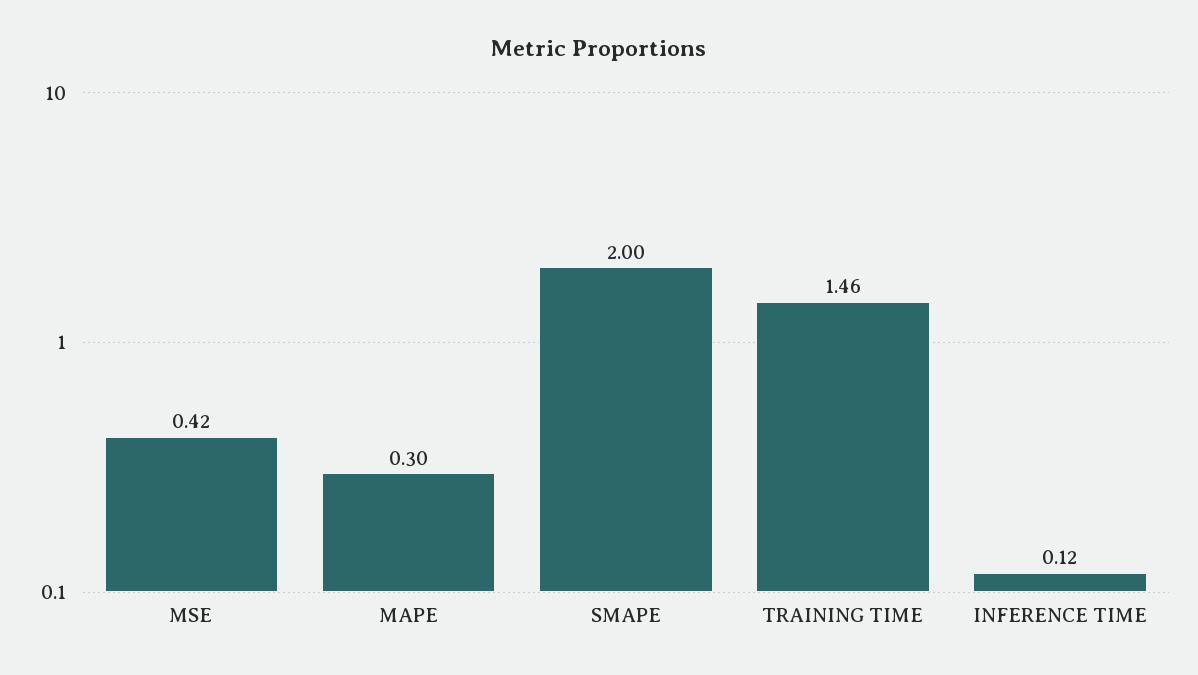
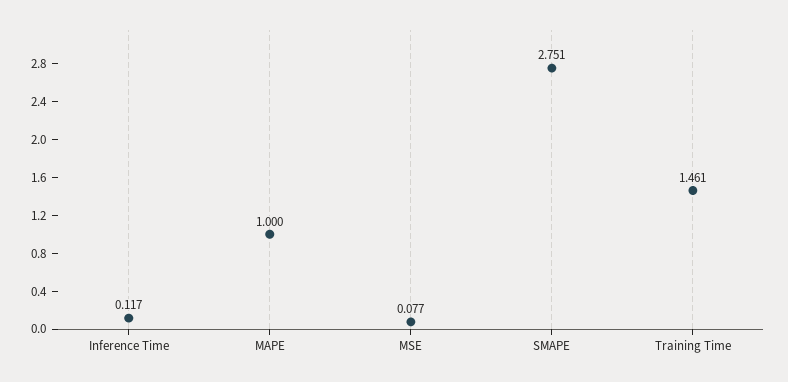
  {
-   "MSE": 0.42,
+   "MSE": 0.077,
-   "MAPE": 0.3,
+   "MAPE": 1,
-   "SMAPE": 2,
+   "SMAPE": 2.751,
    "TRAINING TIME": 1.461,
    "INFERENCE TIME": 0.117
  }

